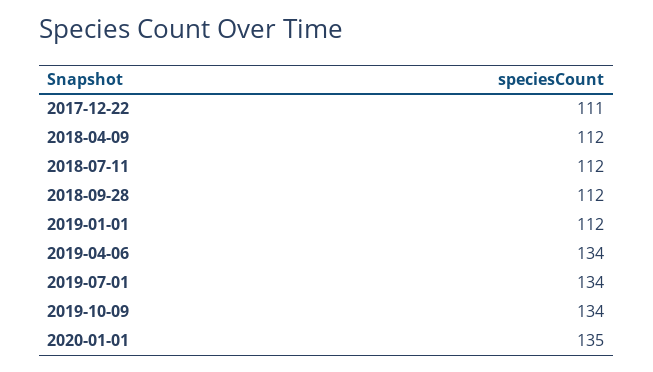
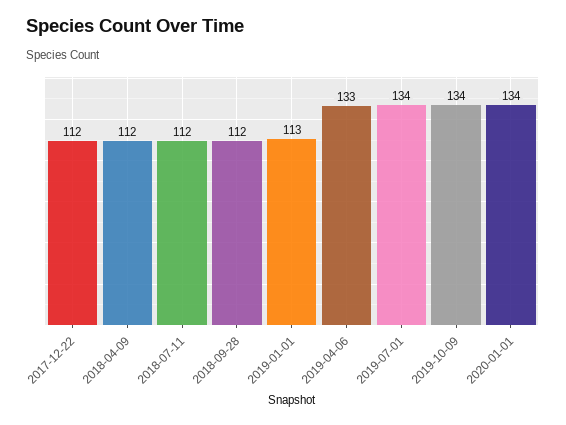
  {
-   "2017-12-22": 111,
+   "2017-12-22": 112,
    "2018-04-09": 112,
    "2018-07-11": 112,
    "2018-09-28": 112,
-   "2019-01-01": 112,
+   "2019-01-01": 113,
-   "2019-04-06": 134,
+   "2019-04-06": 133,
    "2019-07-01": 134,
    "2019-10-09": 134,
-   "2020-01-01": 135
+   "2020-01-01": 134
  }

